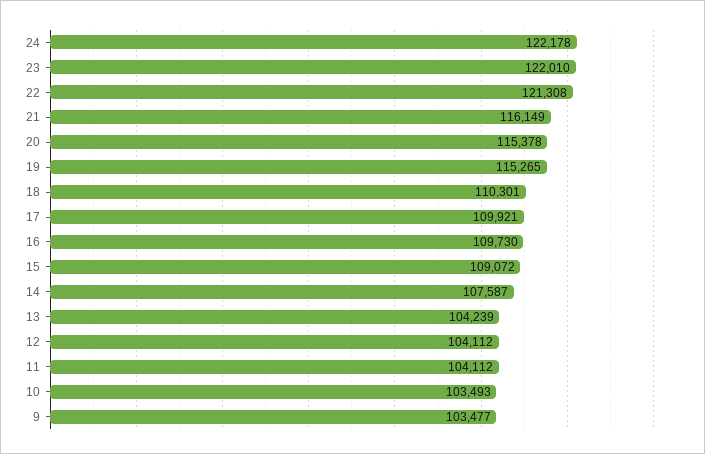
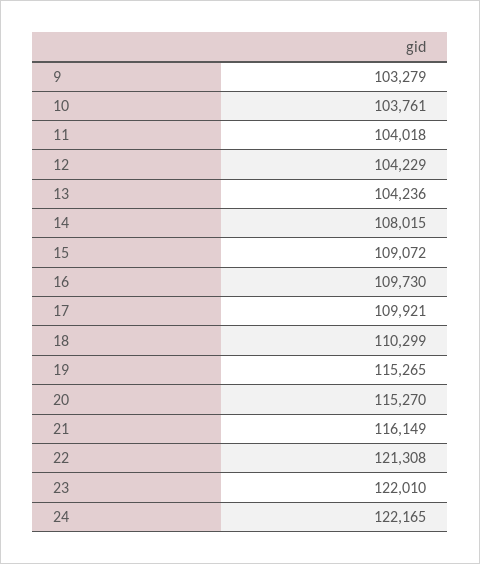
  {
-   "24": 122178,
+   "24": 122165,
    "23": 122010,
    "22": 121308,
    "21": 116149,
-   "20": 115378,
+   "20": 115270,
    "19": 115265,
-   "18": 110301,
+   "18": 110299,
    "17": 109921,
    "16": 109730,
    "15": 109072,
-   "14": 107587,
+   "14": 108015,
-   "13": 104239,
+   "13": 104236,
-   "12": 104112,
+   "12": 104229,
-   "11": 104112,
+   "11": 104018,
-   "10": 103493,
+   "10": 103761,
-   "9": 103477
+   "9": 103279
  }

